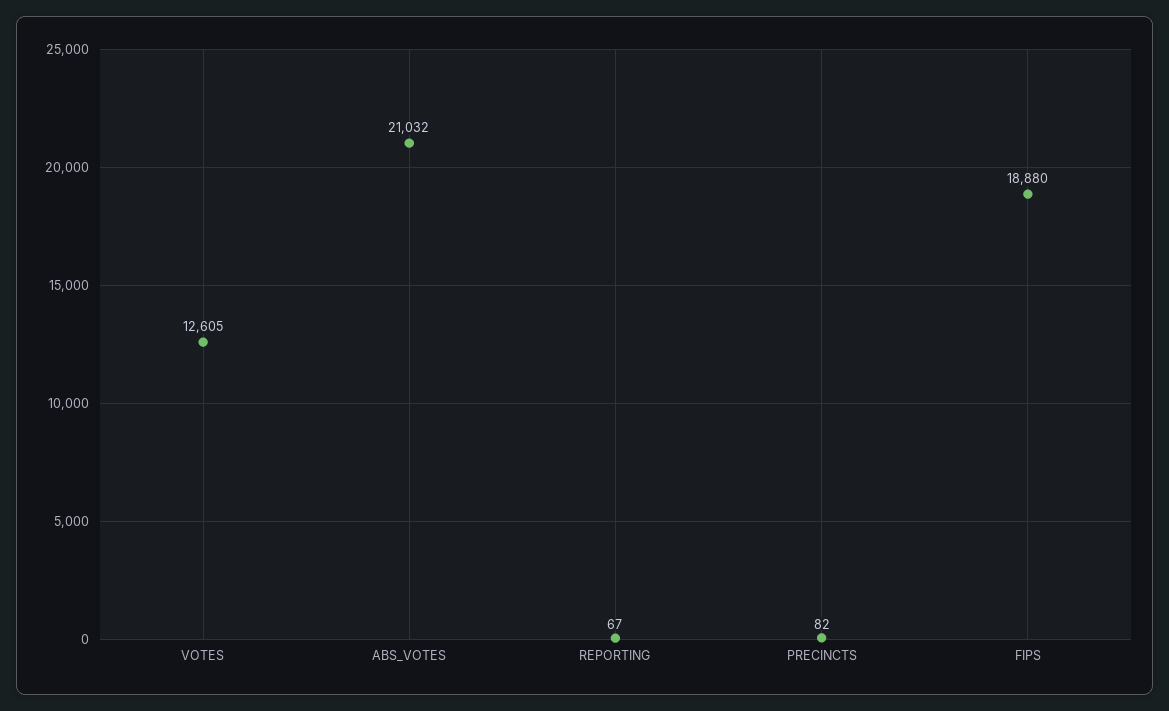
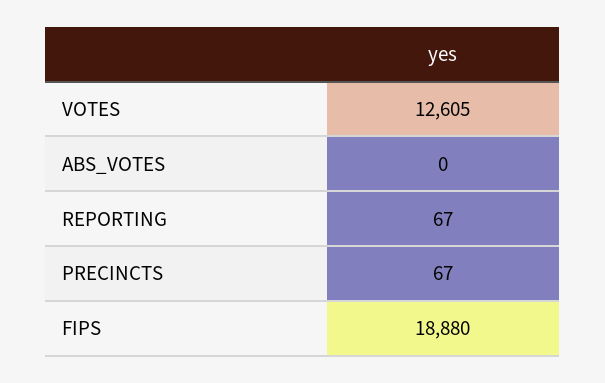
  {
    "VOTES": 12605,
-   "ABS_VOTES": 21032,
+   "ABS_VOTES": 0,
    "REPORTING": 67,
-   "PRECINCTS": 82,
+   "PRECINCTS": 67,
    "FIPS": 18880
  }

